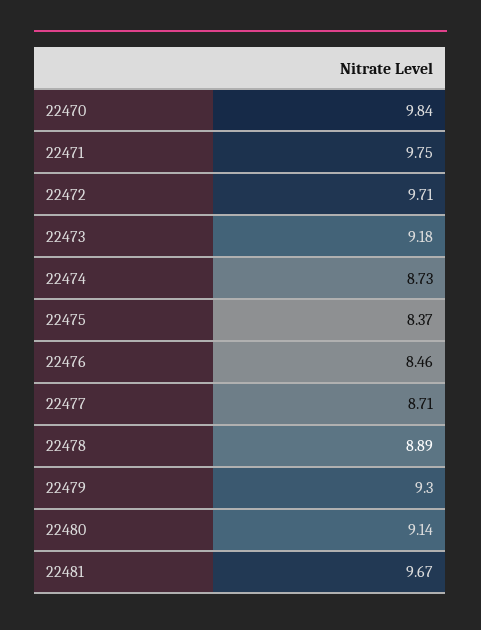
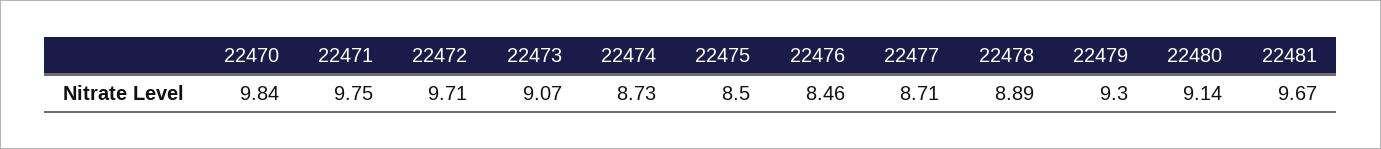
  {
    "22470": 9.84,
    "22471": 9.75,
    "22472": 9.71,
-   "22473": 9.18,
+   "22473": 9.07,
    "22474": 8.73,
-   "22475": 8.37,
+   "22475": 8.5,
    "22476": 8.46,
    "22477": 8.71,
    "22478": 8.89,
    "22479": 9.3,
    "22480": 9.14,
    "22481": 9.67
  }

